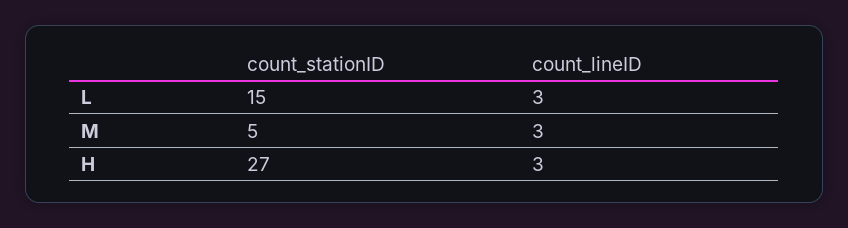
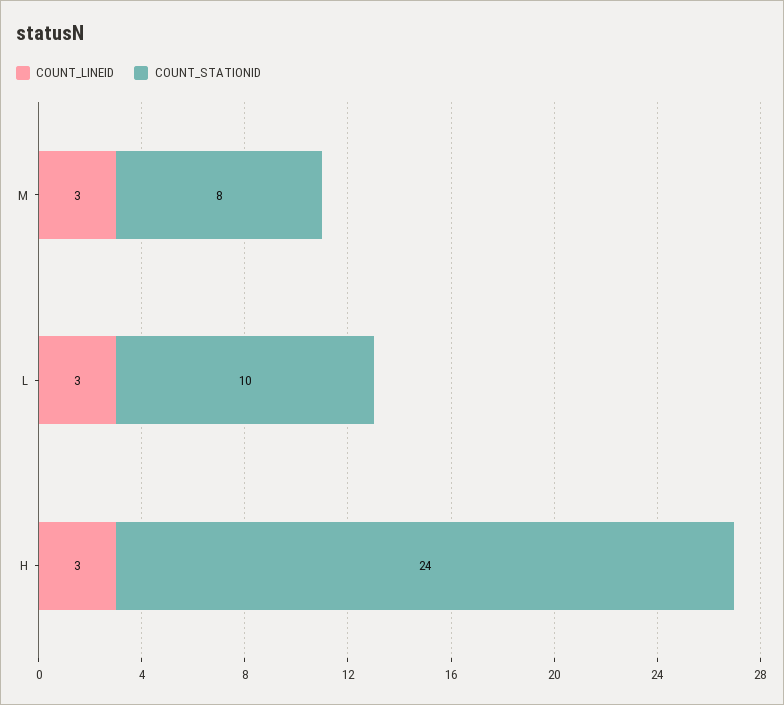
  {
    "count_stationID": {
-     "L": 15,
+     "L": 10,
-     "M": 5,
+     "M": 8,
-     "H": 27
+     "H": 24
    },
    "count_lineID": {
      "L": 3,
      "M": 3,
      "H": 3
    }
  }

